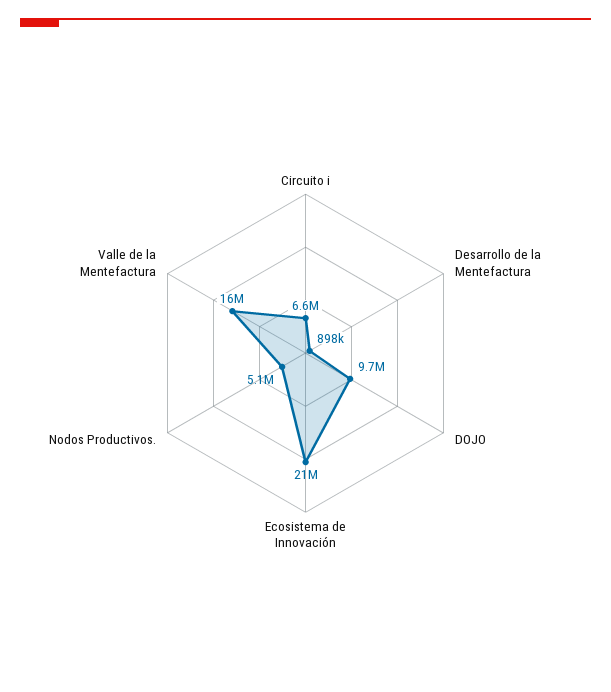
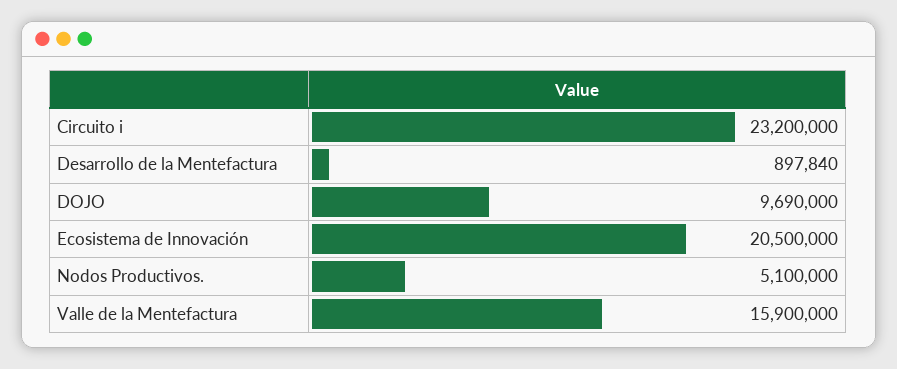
  {
-   "Circuito i": 6600000,
+   "Circuito i": 23200000,
    "Desarrollo de la Mentefactura": 897840,
    "DOJO": 9690000,
    "Ecosistema de Innovación": 20500000,
    "Nodos Productivos.": 5100000,
    "Valle de la Mentefactura": 15900000
  }

